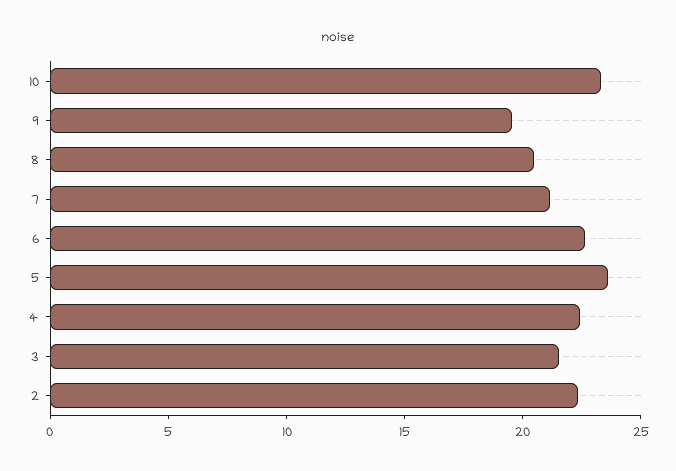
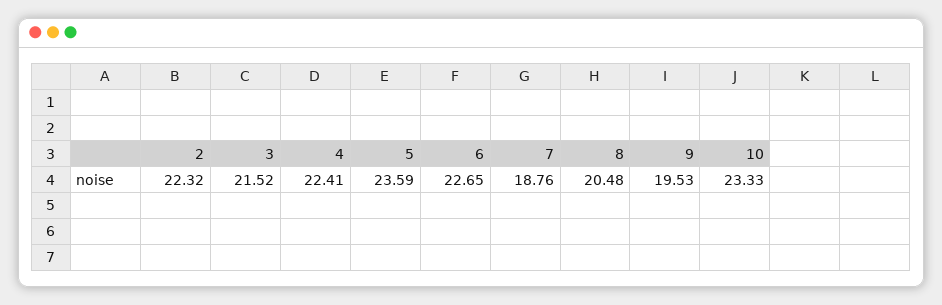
  {
    "10": 23.33,
    "9": 19.53,
    "8": 20.48,
-   "7": 21,
+   "7": 18.76,
    "6": 22.65,
    "5": 23.59,
    "4": 22.41,
    "3": 21.52,
    "2": 22.32
  }

